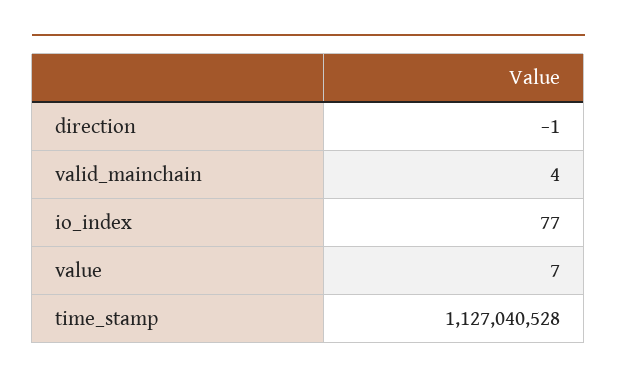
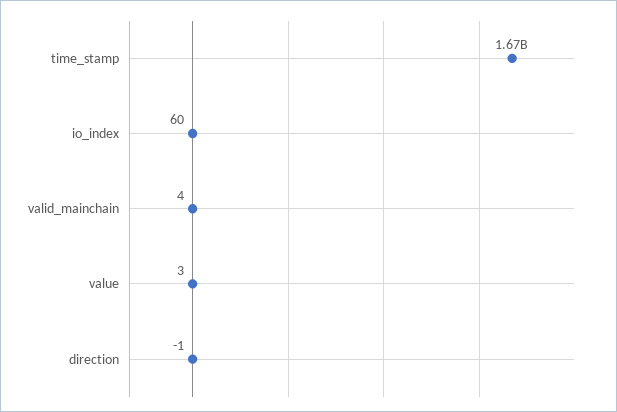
  {
    "direction": -1,
    "valid_mainchain": 4,
-   "io_index": 77,
+   "io_index": 60,
-   "value": 7,
+   "value": 3,
-   "time_stamp": 1127040528
+   "time_stamp": 1670000000
  }

